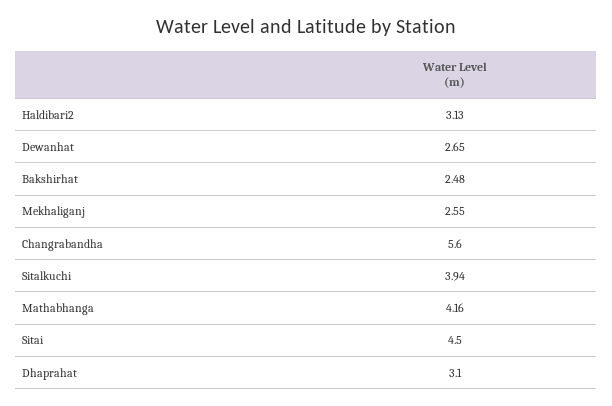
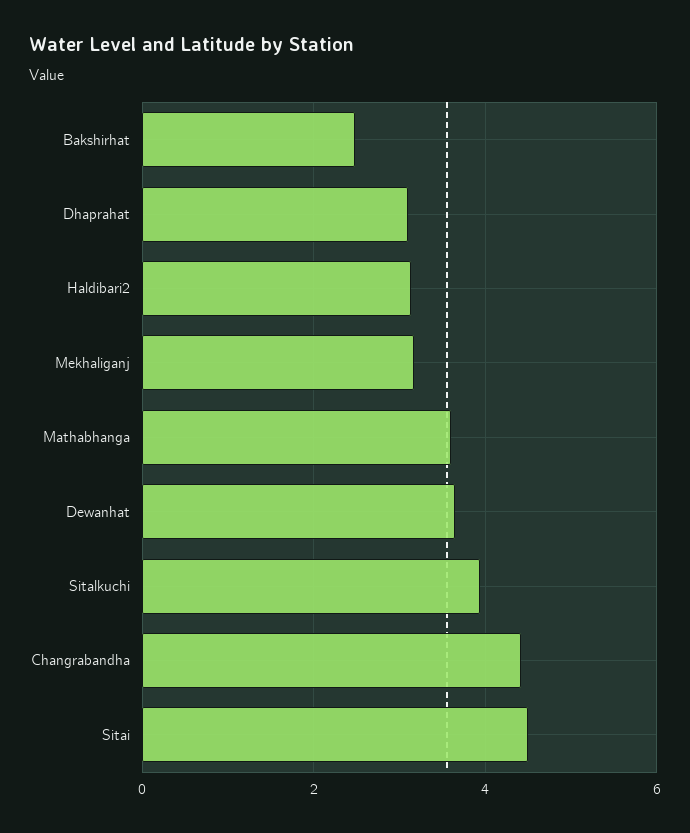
  {
    "Haldibari2": 3.13,
-   "Dewanhat": 2.65,
+   "Dewanhat": 3.6,
    "Bakshirhat": 2.48,
-   "Mekhaliganj": 2.55,
+   "Mekhaliganj": 3.2,
-   "Changrabandha": 5.6,
+   "Changrabandha": 4.4,
    "Sitalkuchi": 3.94,
-   "Mathabhanga": 4.16,
+   "Mathabhanga": 3.6,
    "Sitai": 4.5,
    "Dhaprahat": 3.1
  }

